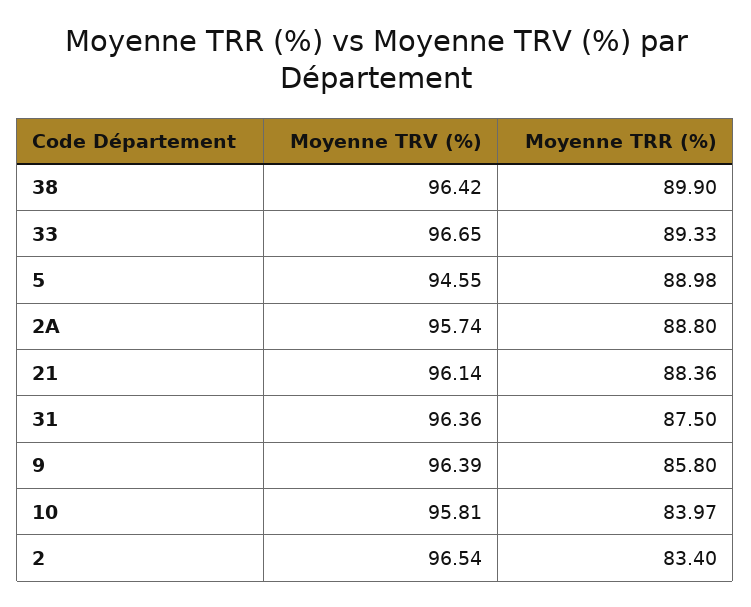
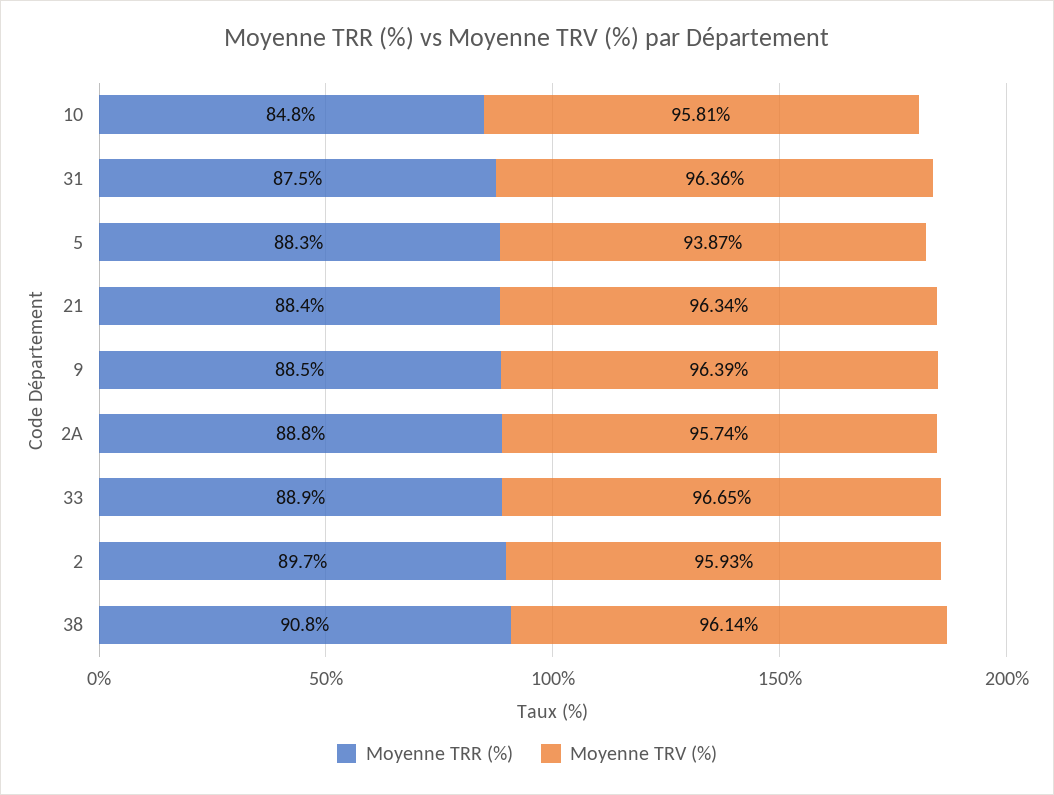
  {
    "Moyenne TRV (%)": {
-     "38": 96.42,
+     "38": 96.14,
      "33": 96.65,
-     "5": 94.55,
+     "5": 93.87,
      "2A": 95.74,
-     "21": 96.14,
+     "21": 96.34,
      "31": 96.36,
      "9": 96.39,
      "10": 95.81,
-     "2": 96.54
+     "2": 95.93
    },
    "Moyenne TRR (%)": {
-     "38": 89.9,
+     "38": 90.8,
-     "33": 89.33,
+     "33": 88.9,
-     "5": 88.98,
+     "5": 88.3,
      "2A": 88.8,
      "21": 88.36,
      "31": 87.5,
-     "9": 85.8,
+     "9": 88.5,
-     "10": 83.97,
+     "10": 84.8,
-     "2": 83.4
+     "2": 89.7
    }
  }

